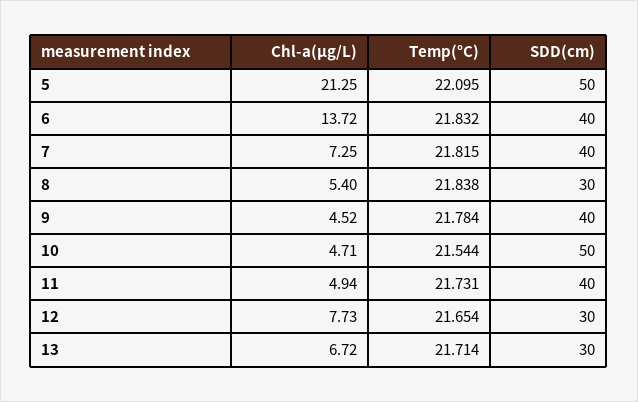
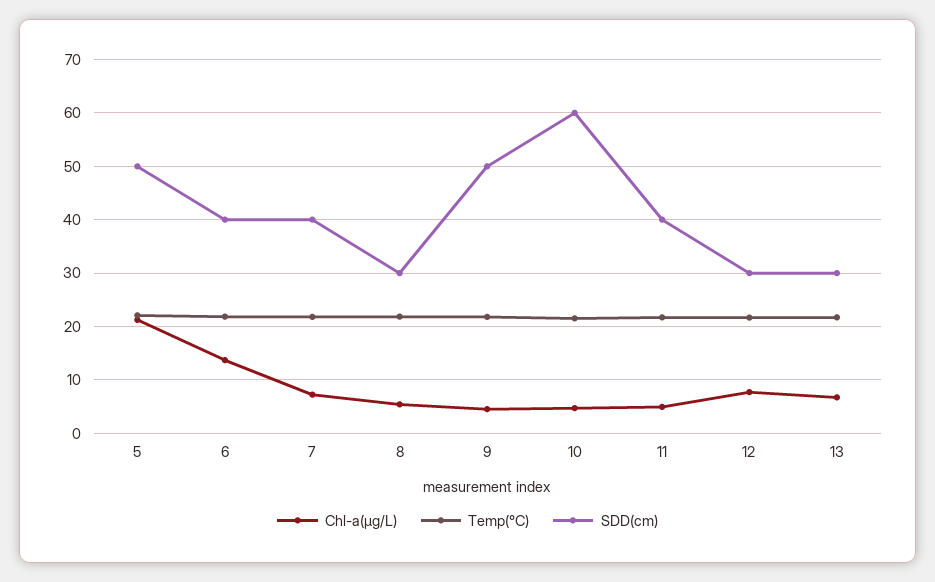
  {
    "Chl-a(μg/L)": {
      "5": 21.25,
      "6": 13.72,
      "7": 7.25,
      "8": 5.4,
      "9": 4.52,
      "10": 4.71,
      "11": 4.94,
      "12": 7.73,
      "13": 6.72
    },
    "Temp(°C)": {
      "5": 22.095,
      "6": 21.832,
      "7": 21.815,
      "8": 21.838,
      "9": 21.784,
      "10": 21.544,
      "11": 21.731,
      "12": 21.654,
      "13": 21.714
    },
    "SDD(cm)": {
      "5": 50,
      "6": 40,
      "7": 40,
      "8": 30,
-     "9": 40,
+     "9": 50,
-     "10": 50,
+     "10": 60,
      "11": 40,
      "12": 30,
      "13": 30
    }
  }

